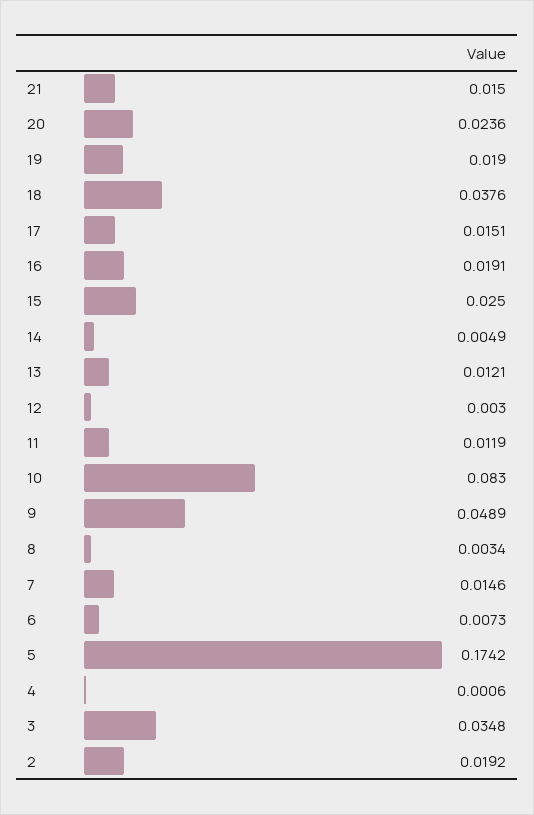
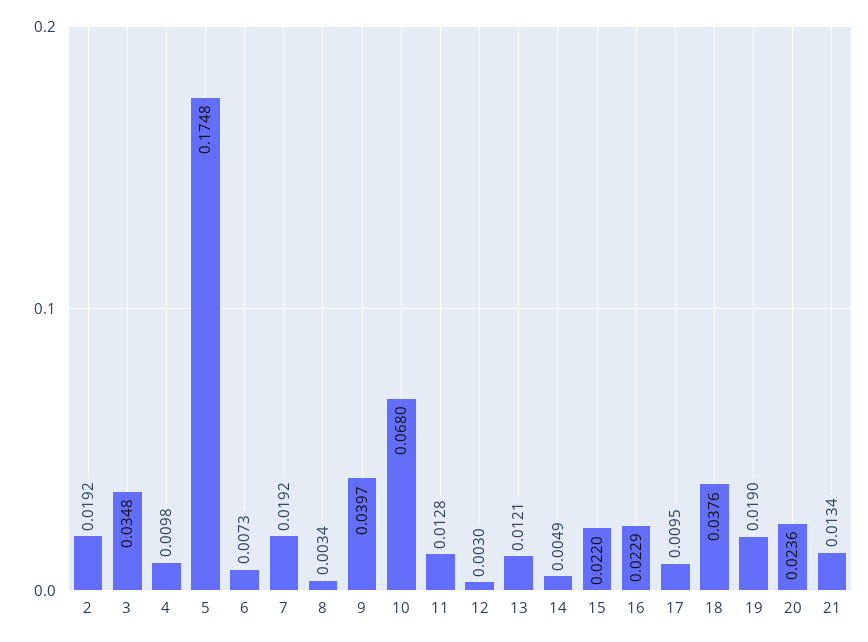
  {
-   "21": 0.015,
+   "21": 0.0134,
    "20": 0.0236,
    "19": 0.019,
    "18": 0.0376,
-   "17": 0.0151,
+   "17": 0.0095,
-   "16": 0.0191,
+   "16": 0.0229,
-   "15": 0.025,
+   "15": 0.022,
    "14": 0.0049,
    "13": 0.0121,
    "12": 0.003,
-   "11": 0.0119,
+   "11": 0.0128,
-   "10": 0.083,
+   "10": 0.068,
-   "9": 0.0489,
+   "9": 0.0397,
    "8": 0.0034,
-   "7": 0.0146,
+   "7": 0.0192,
    "6": 0.0073,
-   "5": 0.1742,
+   "5": 0.1748,
-   "4": 0.0006,
+   "4": 0.0098,
    "3": 0.0348,
    "2": 0.0192
  }

